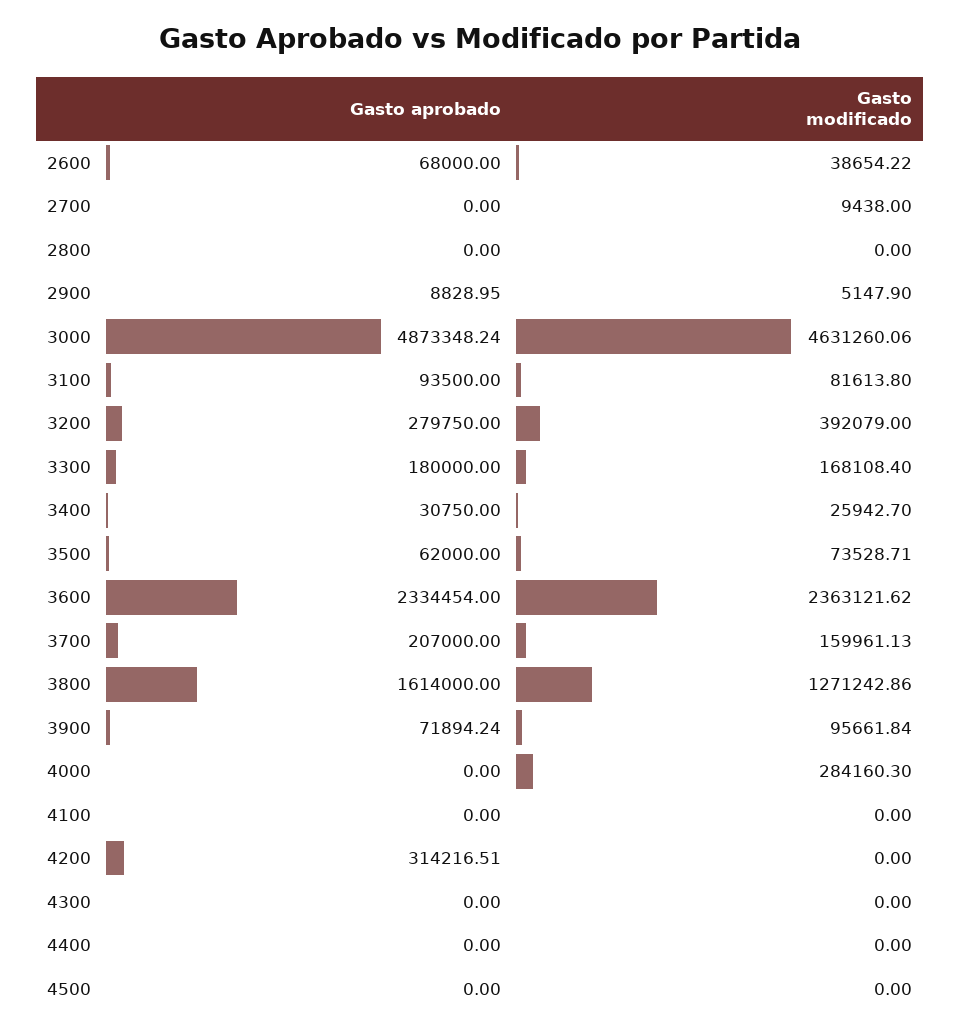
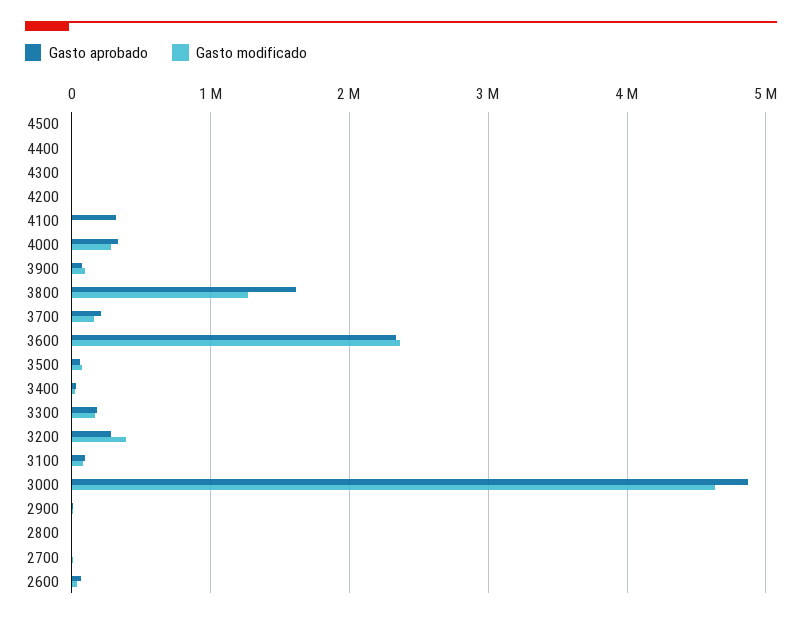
  {
    "Gasto aprobado": {
      "2600": 68000,
      "2700": 0,
      "2800": 0,
      "2900": 8828.95,
      "3000": 4873348.24,
      "3100": 93500,
      "3200": 279750,
      "3300": 180000,
      "3400": 30750,
      "3500": 62000,
      "3600": 2334454,
      "3700": 207000,
      "3800": 1614000,
      "3900": 71894.24,
-     "4000": 0,
+     "4000": 300000,
-     "4100": 0,
+     "4100": 300000,
-     "4200": 314216.51,
+     "4200": 0,
      "4300": 0,
      "4400": 0,
      "4500": 0
    },
    "Gasto modificado": {
      "2600": 38654.22,
      "2700": 9438,
      "2800": 0,
      "2900": 5147.9,
      "3000": 4631260.06,
      "3100": 81613.8,
      "3200": 392079,
      "3300": 168108.4,
      "3400": 25942.7,
      "3500": 73528.71,
      "3600": 2363121.62,
      "3700": 159961.13,
      "3800": 1271242.86,
      "3900": 95661.84,
      "4000": 284160.3,
      "4100": 0,
      "4200": 0,
      "4300": 0,
      "4400": 0,
      "4500": 0
    }
  }

